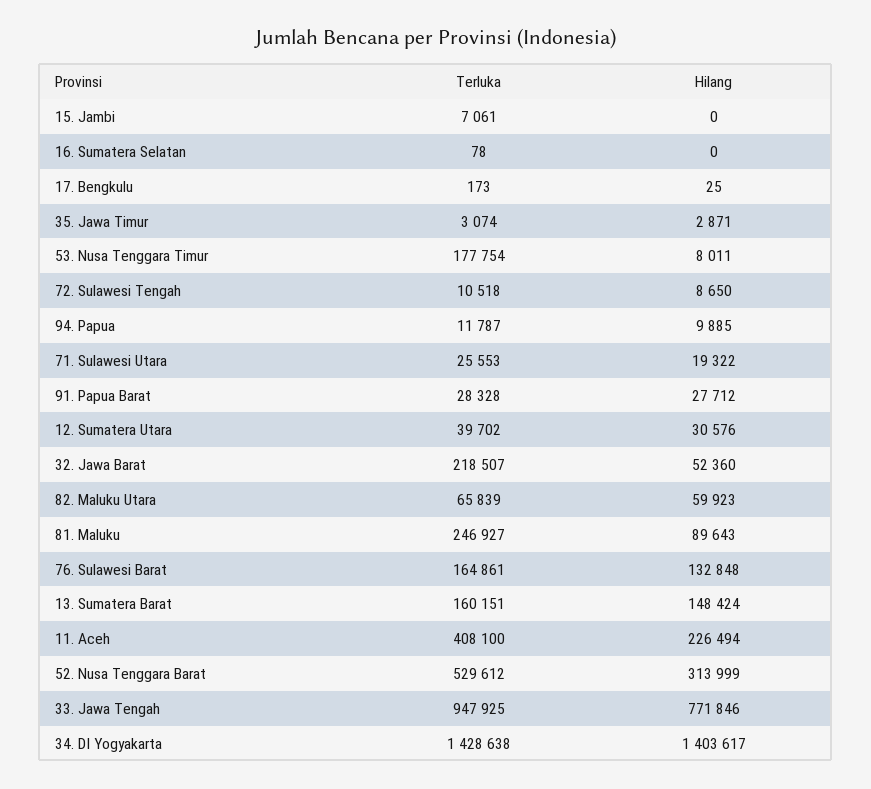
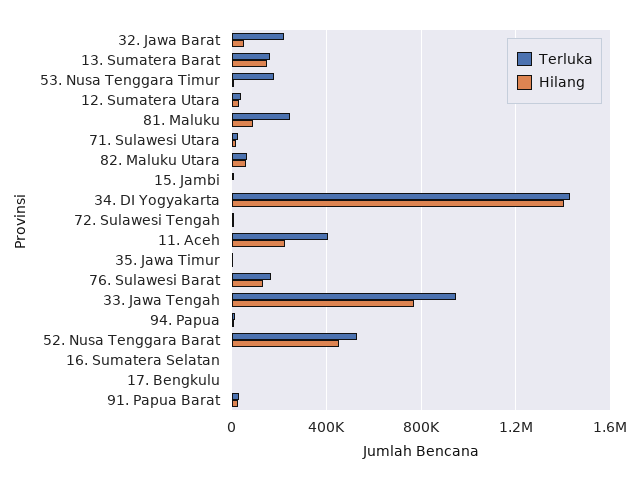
  {
    "Terluka": {
      "15. Jambi": 7061,
      "16. Sumatera Selatan": 78,
      "17. Bengkulu": 173,
      "35. Jawa Timur": 3074,
      "53. Nusa Tenggara Timur": 177754,
      "72. Sulawesi Tengah": 10518,
      "94. Papua": 11787,
      "71. Sulawesi Utara": 25553,
      "91. Papua Barat": 28328,
      "12. Sumatera Utara": 39702,
      "32. Jawa Barat": 218507,
      "82. Maluku Utara": 65839,
      "81. Maluku": 246927,
      "76. Sulawesi Barat": 164861,
      "13. Sumatera Barat": 160151,
      "11. Aceh": 408100,
      "52. Nusa Tenggara Barat": 529612,
      "33. Jawa Tengah": 947925,
      "34. DI Yogyakarta": 1428638
    },
    "Hilang": {
      "15. Jambi": 0,
      "16. Sumatera Selatan": 0,
      "17. Bengkulu": 25,
      "35. Jawa Timur": 2871,
      "53. Nusa Tenggara Timur": 8011,
      "72. Sulawesi Tengah": 8650,
      "94. Papua": 9885,
      "71. Sulawesi Utara": 19322,
      "91. Papua Barat": 27712,
      "12. Sumatera Utara": 30576,
      "32. Jawa Barat": 52360,
      "82. Maluku Utara": 59923,
      "81. Maluku": 89643,
      "76. Sulawesi Barat": 132848,
      "13. Sumatera Barat": 148424,
      "11. Aceh": 226494,
-     "52. Nusa Tenggara Barat": 313999,
+     "52. Nusa Tenggara Barat": 450000,
      "33. Jawa Tengah": 771846,
      "34. DI Yogyakarta": 1403617
    }
  }

